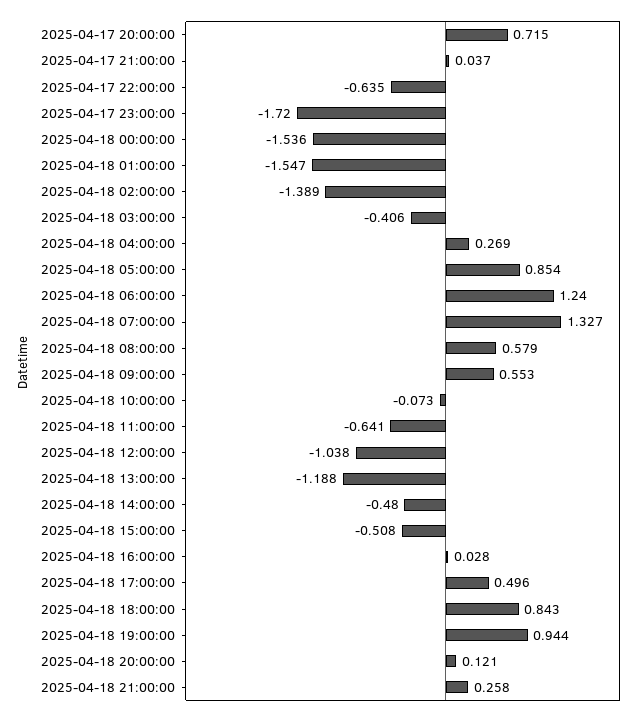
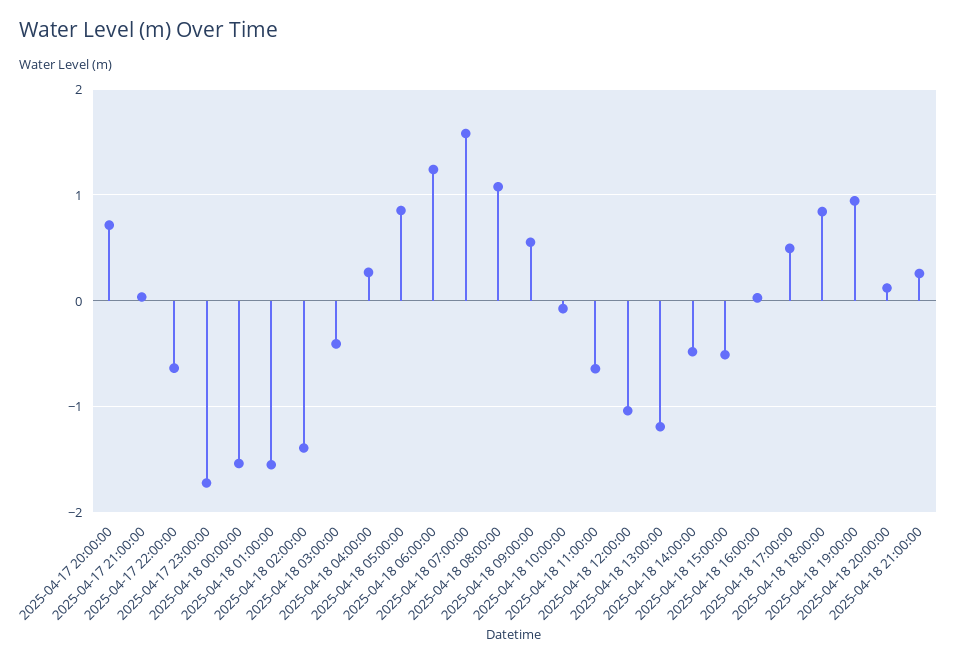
  {
    "2025-04-17 20:00:00": 0.715,
    "2025-04-17 21:00:00": 0.037,
    "2025-04-17 22:00:00": -0.635,
    "2025-04-17 23:00:00": -1.72,
    "2025-04-18 00:00:00": -1.536,
    "2025-04-18 01:00:00": -1.547,
    "2025-04-18 02:00:00": -1.389,
    "2025-04-18 03:00:00": -0.406,
    "2025-04-18 04:00:00": 0.269,
    "2025-04-18 05:00:00": 0.854,
    "2025-04-18 06:00:00": 1.24,
-   "2025-04-18 07:00:00": 1.327,
+   "2025-04-18 07:00:00": 1.6,
-   "2025-04-18 08:00:00": 0.579,
+   "2025-04-18 08:00:00": 1.1,
    "2025-04-18 09:00:00": 0.553,
    "2025-04-18 10:00:00": -0.073,
    "2025-04-18 11:00:00": -0.641,
    "2025-04-18 12:00:00": -1.038,
    "2025-04-18 13:00:00": -1.188,
    "2025-04-18 14:00:00": -0.48,
    "2025-04-18 15:00:00": -0.508,
    "2025-04-18 16:00:00": 0.028,
    "2025-04-18 17:00:00": 0.496,
    "2025-04-18 18:00:00": 0.843,
    "2025-04-18 19:00:00": 0.944,
    "2025-04-18 20:00:00": 0.121,
    "2025-04-18 21:00:00": 0.258
  }

